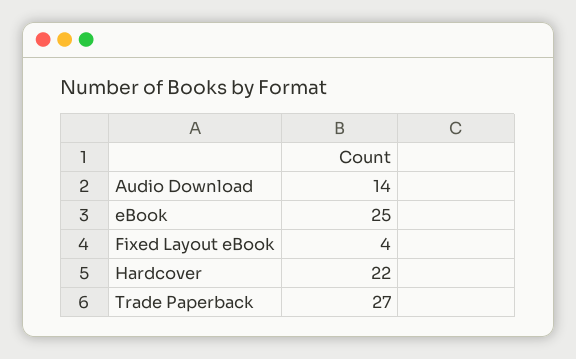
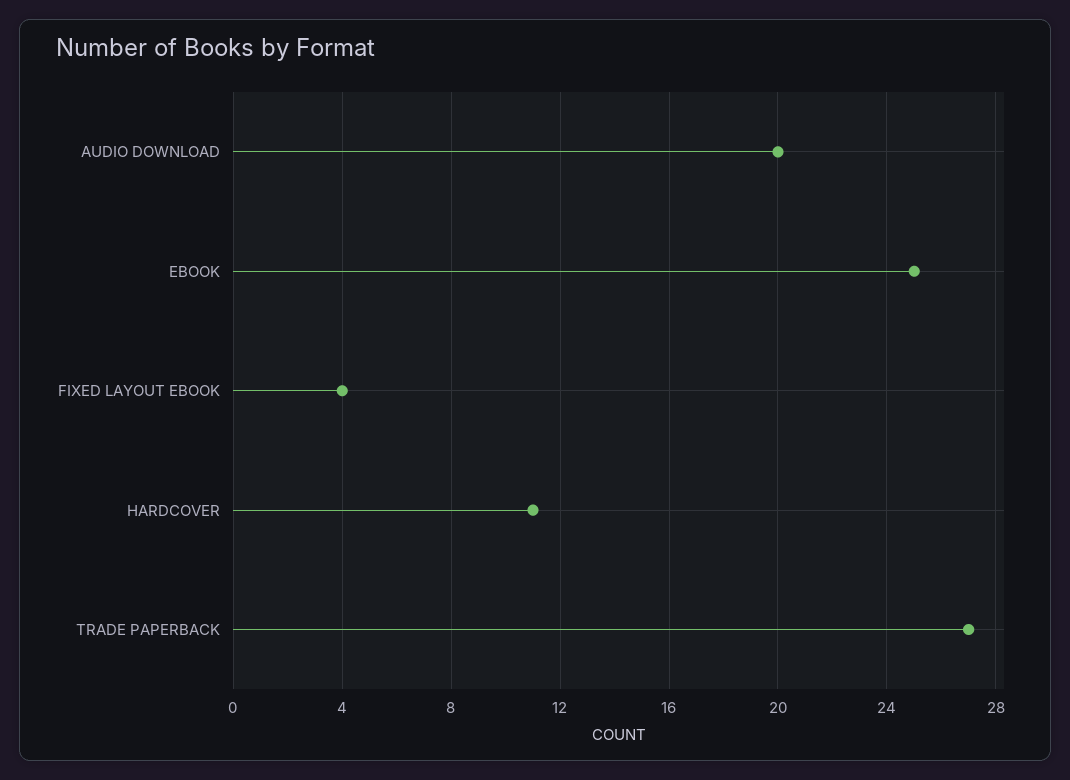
  {
-   "Audio Download": 14,
+   "Audio Download": 20,
    "eBook": 25,
    "Fixed Layout eBook": 4,
-   "Hardcover": 22,
+   "Hardcover": 11,
    "Trade Paperback": 27
  }

